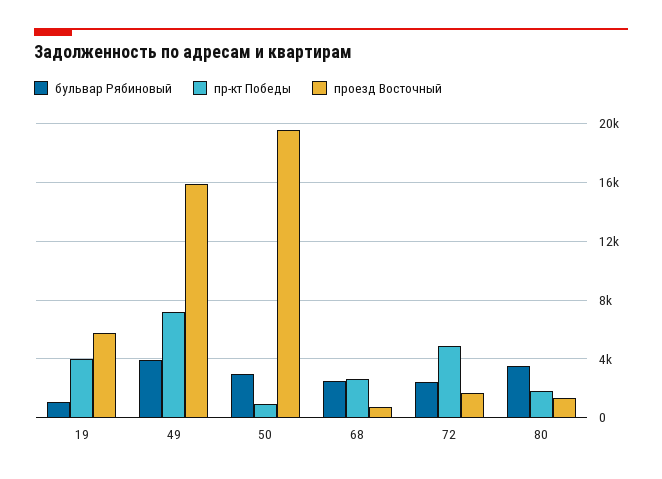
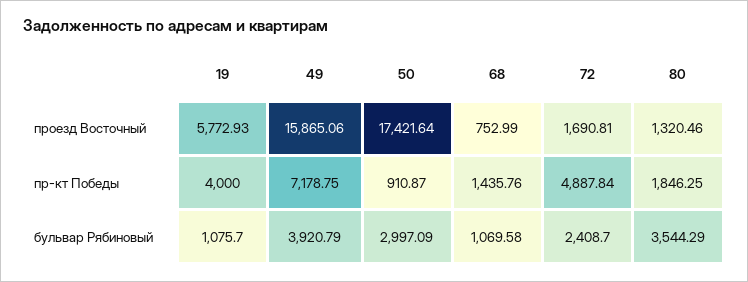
  {
    "бульвар Рябиновый": {
      "19": 1075.7,
      "49": 3920.79,
      "50": 2997.09,
-     "68": 2500,
+     "68": 1069.58,
      "72": 2408.7,
      "80": 3544.29
    },
    "пр-кт Победы": {
      "19": 4000,
      "49": 7178.75,
      "50": 910.87,
-     "68": 2500,
+     "68": 1435.76,
      "72": 4887.84,
      "80": 1846.25
    },
    "проезд Восточный": {
      "19": 5772.93,
      "49": 15865.06,
-     "50": 19500,
+     "50": 17421.64,
      "68": 752.99,
      "72": 1690.81,
      "80": 1320.46
    }
  }

